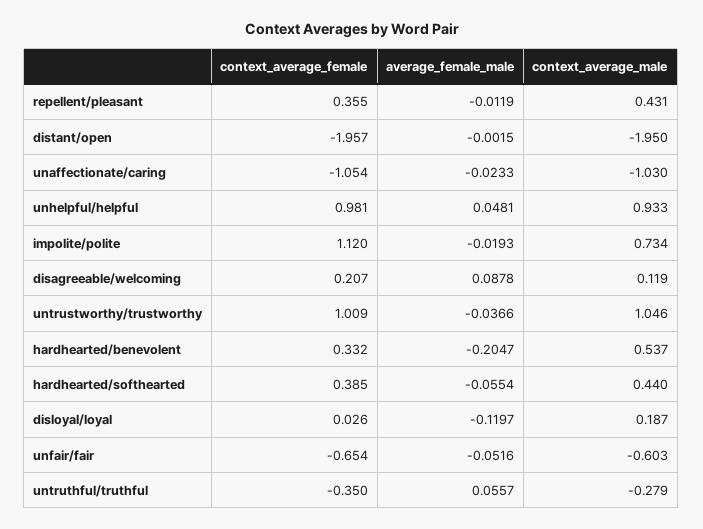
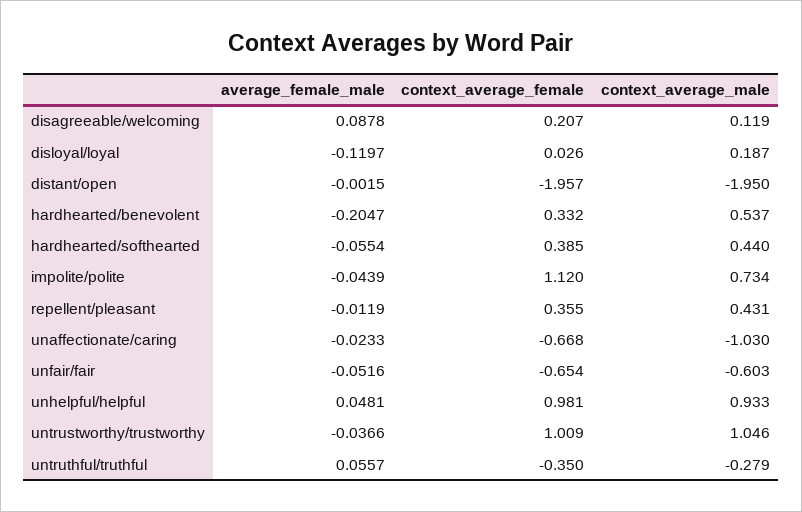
  {
    "context_average_female": {
      "repellent/pleasant": 0.355,
      "distant/open": -1.957,
-     "unaffectionate/caring": -1.054,
+     "unaffectionate/caring": -0.668,
      "unhelpful/helpful": 0.981,
      "impolite/polite": 1.12,
      "disagreeable/welcoming": 0.207,
      "untrustworthy/trustworthy": 1.009,
      "hardhearted/benevolent": 0.332,
      "hardhearted/softhearted": 0.385,
      "disloyal/loyal": 0.026,
      "unfair/fair": -0.654,
      "untruthful/truthful": -0.35
    },
    "average_female_male": {
      "repellent/pleasant": -0.0119,
      "distant/open": -0.0015,
      "unaffectionate/caring": -0.0233,
      "unhelpful/helpful": 0.0481,
-     "impolite/polite": -0.0193,
+     "impolite/polite": -0.0439,
      "disagreeable/welcoming": 0.0878,
      "untrustworthy/trustworthy": -0.0366,
      "hardhearted/benevolent": -0.2047,
      "hardhearted/softhearted": -0.0554,
      "disloyal/loyal": -0.1197,
      "unfair/fair": -0.0516,
      "untruthful/truthful": 0.0557
    },
    "context_average_male": {
      "repellent/pleasant": 0.431,
      "distant/open": -1.95,
      "unaffectionate/caring": -1.03,
      "unhelpful/helpful": 0.933,
      "impolite/polite": 0.734,
      "disagreeable/welcoming": 0.119,
      "untrustworthy/trustworthy": 1.046,
      "hardhearted/benevolent": 0.537,
      "hardhearted/softhearted": 0.44,
      "disloyal/loyal": 0.187,
      "unfair/fair": -0.603,
      "untruthful/truthful": -0.279
    }
  }

